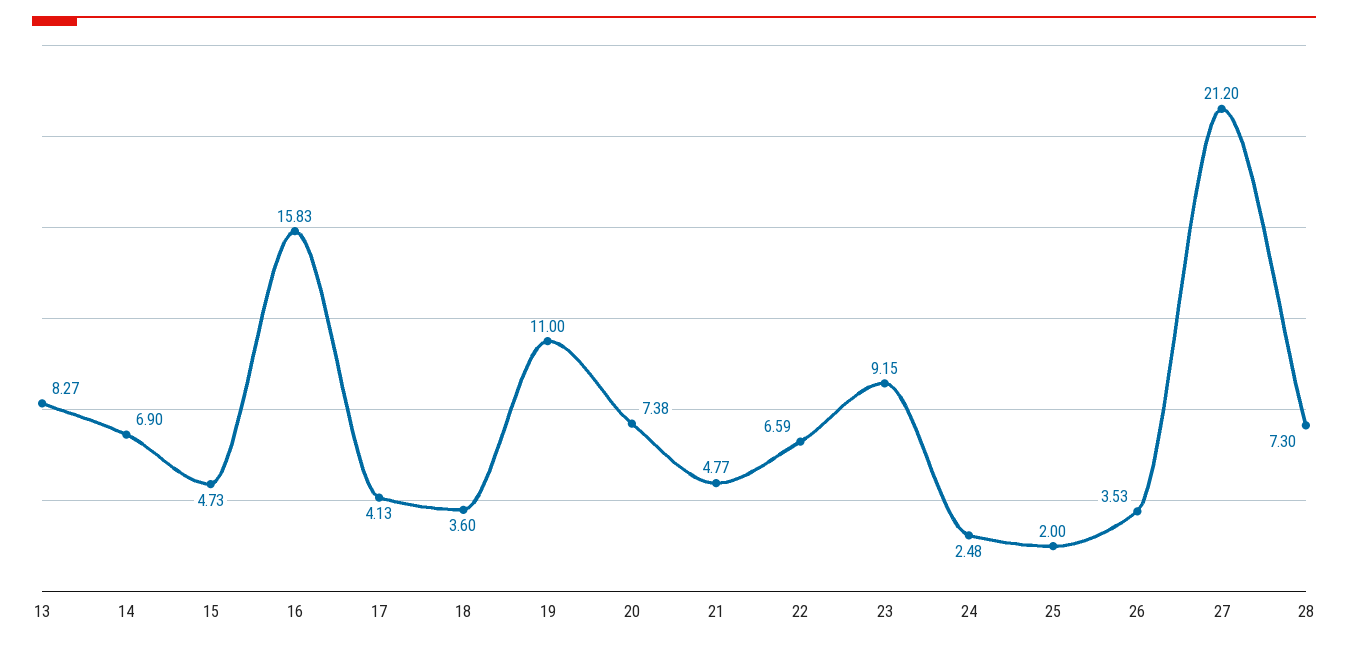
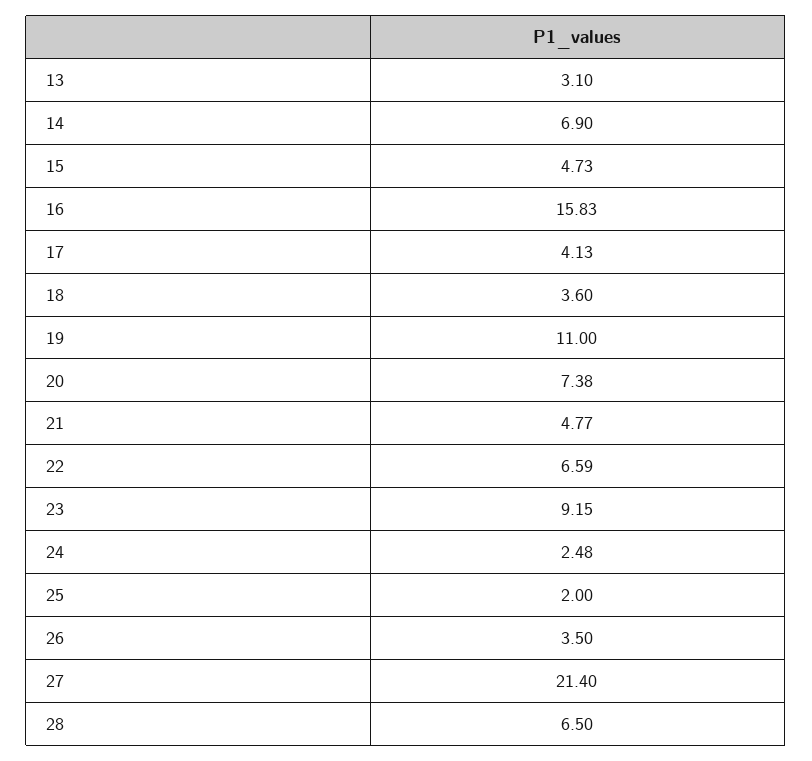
  {
-   "13": 8.27,
+   "13": 3.1,
    "14": 6.9,
    "15": 4.73,
    "16": 15.83,
    "17": 4.13,
    "18": 3.6,
    "19": 11,
    "20": 7.38,
    "21": 4.77,
    "22": 6.59,
    "23": 9.15,
    "24": 2.48,
    "25": 2,
-   "26": 3.53,
+   "26": 3.5,
-   "27": 21.2,
+   "27": 21.4,
-   "28": 7.3
+   "28": 6.5
  }

